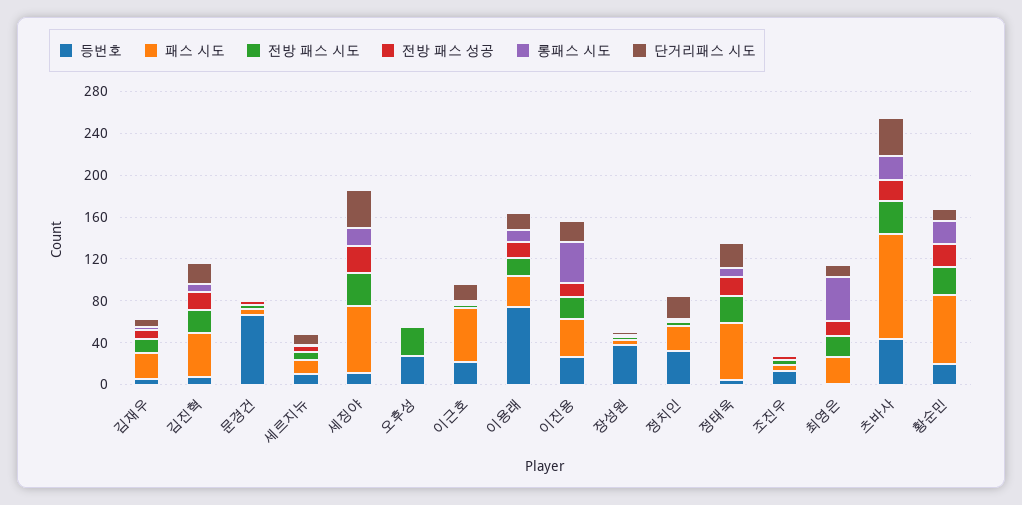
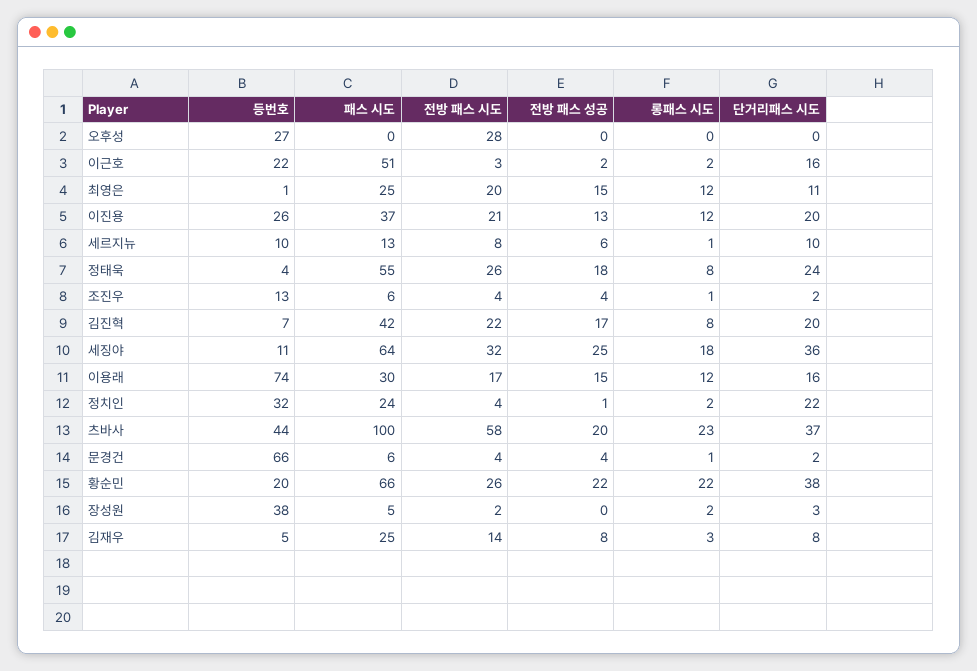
  {
    "등번호": {
      "김재우": 5,
      "김진혁": 7,
      "문경건": 66,
      "세르지뉴": 10,
      "세징야": 11,
      "오후성": 27,
      "이근호": 22,
      "이용래": 74,
      "이진용": 26,
      "장성원": 38,
      "정치인": 32,
      "정태욱": 4,
      "조진우": 13,
      "최영은": 1,
      "츠바사": 44,
      "황순민": 20
    },
    "패스 시도": {
      "김재우": 25,
      "김진혁": 42,
      "문경건": 6,
      "세르지뉴": 13,
      "세징야": 64,
      "오후성": 0,
      "이근호": 51,
      "이용래": 30,
      "이진용": 37,
      "장성원": 5,
      "정치인": 24,
      "정태욱": 55,
      "조진우": 6,
      "최영은": 25,
      "츠바사": 100,
      "황순민": 66
    },
    "전방 패스 시도": {
      "김재우": 14,
      "김진혁": 22,
      "문경건": 4,
      "세르지뉴": 8,
      "세징야": 32,
      "오후성": 28,
      "이근호": 3,
      "이용래": 17,
      "이진용": 21,
      "장성원": 2,
      "정치인": 4,
      "정태욱": 26,
      "조진우": 4,
      "최영은": 20,
-     "츠바사": 30,
+     "츠바사": 58,
      "황순민": 26
    },
    "전방 패스 성공": {
      "김재우": 8,
      "김진혁": 17,
      "문경건": 4,
      "세르지뉴": 6,
      "세징야": 25,
      "오후성": 0,
      "이근호": 2,
      "이용래": 15,
      "이진용": 13,
      "장성원": 0,
      "정치인": 1,
      "정태욱": 18,
      "조진우": 4,
      "최영은": 15,
      "츠바사": 20,
      "황순민": 22
    },
    "롱패스 시도": {
      "김재우": 3,
      "김진혁": 8,
      "문경건": 1,
      "세르지뉴": 1,
      "세징야": 18,
      "오후성": 0,
      "이근호": 2,
      "이용래": 12,
-     "이진용": 40,
+     "이진용": 12,
      "장성원": 2,
      "정치인": 2,
      "정태욱": 8,
      "조진우": 1,
-     "최영은": 40,
+     "최영은": 12,
      "츠바사": 23,
      "황순민": 22
    },
    "단거리패스 시도": {
      "김재우": 8,
      "김진혁": 20,
      "문경건": 2,
      "세르지뉴": 10,
      "세징야": 36,
      "오후성": 0,
      "이근호": 16,
      "이용래": 16,
      "이진용": 20,
      "장성원": 3,
      "정치인": 22,
      "정태욱": 24,
      "조진우": 2,
      "최영은": 11,
      "츠바사": 37,
-     "황순민": 10
+     "황순민": 38
    }
  }

